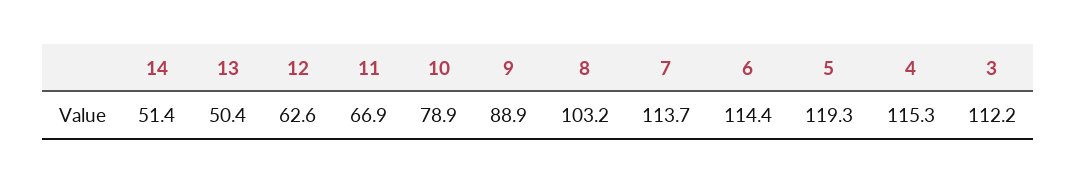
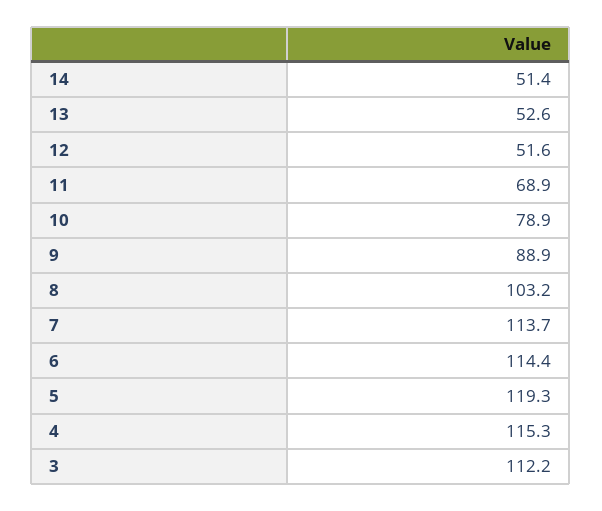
  {
    "14": 51.4,
-   "13": 50.4,
+   "13": 52.6,
-   "12": 62.6,
+   "12": 51.6,
-   "11": 66.9,
+   "11": 68.9,
    "10": 78.9,
    "9": 88.9,
    "8": 103.2,
    "7": 113.7,
    "6": 114.4,
    "5": 119.3,
    "4": 115.3,
    "3": 112.2
  }

